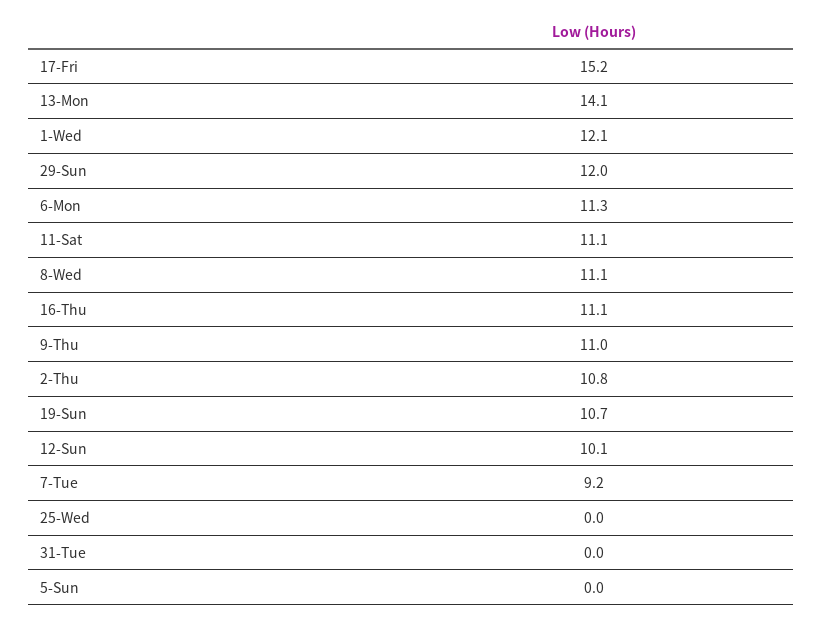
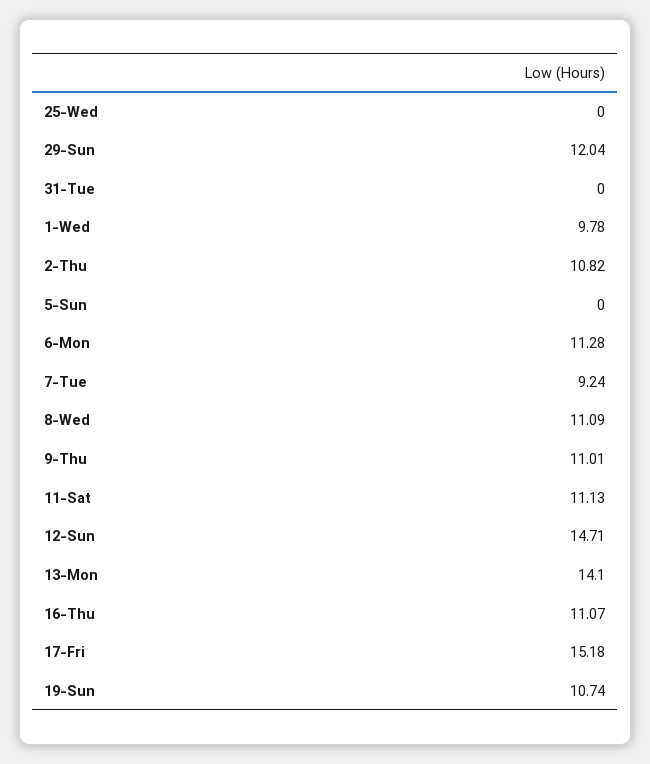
  {
    "17-Fri": 15.18,
    "13-Mon": 14.1,
-   "1-Wed": 12.1,
+   "1-Wed": 9.78,
    "29-Sun": 12.04,
    "6-Mon": 11.28,
    "11-Sat": 11.13,
    "8-Wed": 11.09,
    "16-Thu": 11.07,
    "9-Thu": 11.01,
    "2-Thu": 10.82,
    "19-Sun": 10.74,
-   "12-Sun": 10.1,
+   "12-Sun": 14.71,
    "7-Tue": 9.24,
    "25-Wed": 0,
    "31-Tue": 0,
    "5-Sun": 0
  }

